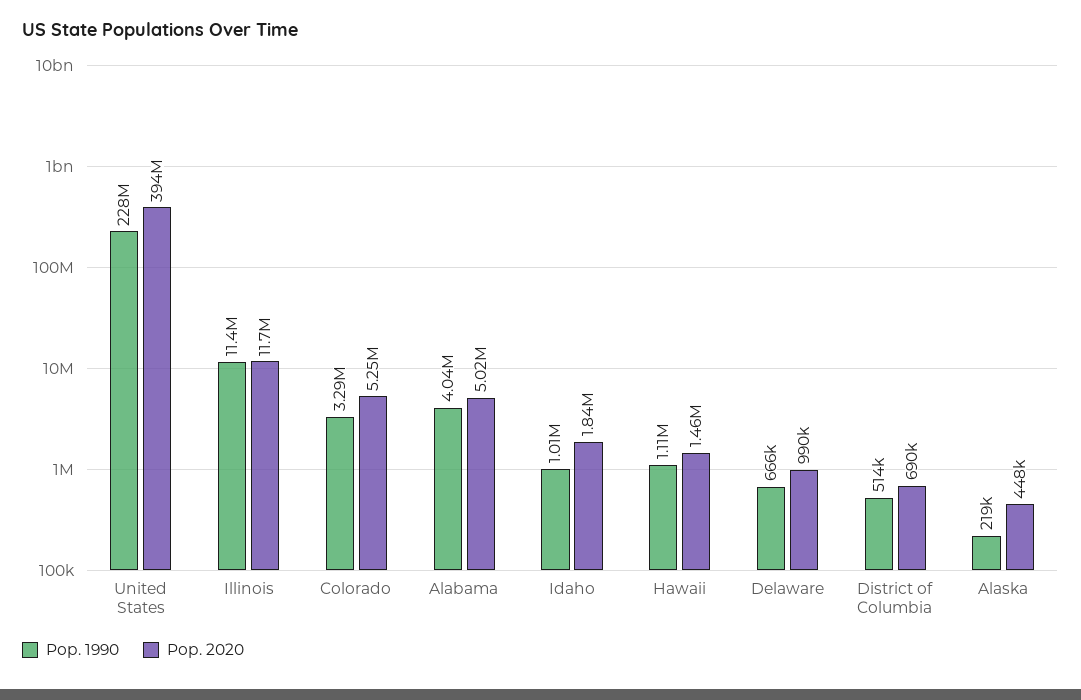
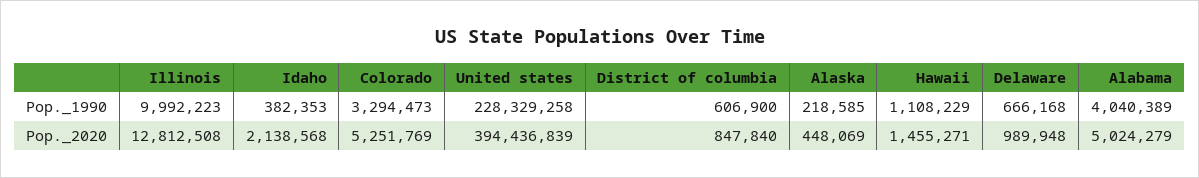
  {
    "Pop. 1990": {
      "United States": 228329258,
-     "Illinois": 11400000,
+     "Illinois": 9992223,
      "Colorado": 3294473,
      "Alabama": 4040389,
-     "Idaho": 1010000,
+     "Idaho": 382353,
      "Hawaii": 1108229,
      "Delaware": 666168,
-     "District of Columbia": 514000,
+     "District of Columbia": 606900,
      "Alaska": 218585
    },
    "Pop. 2020": {
      "United States": 394436839,
-     "Illinois": 11700000,
+     "Illinois": 12812508,
      "Colorado": 5251769,
      "Alabama": 5024279,
-     "Idaho": 1840000,
+     "Idaho": 2138568,
      "Hawaii": 1455271,
      "Delaware": 989948,
-     "District of Columbia": 690000,
+     "District of Columbia": 847840,
      "Alaska": 448069
    }
  }

